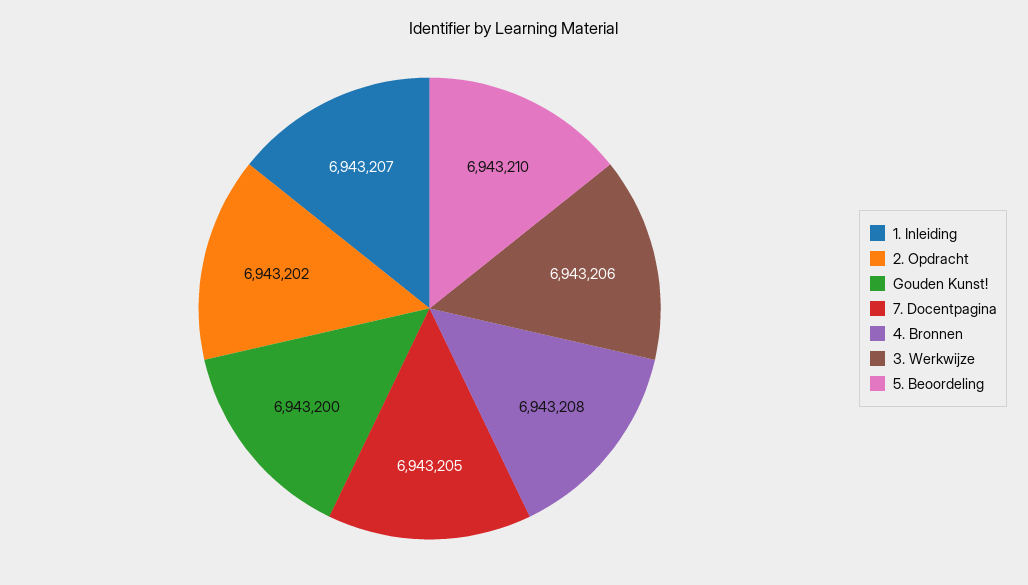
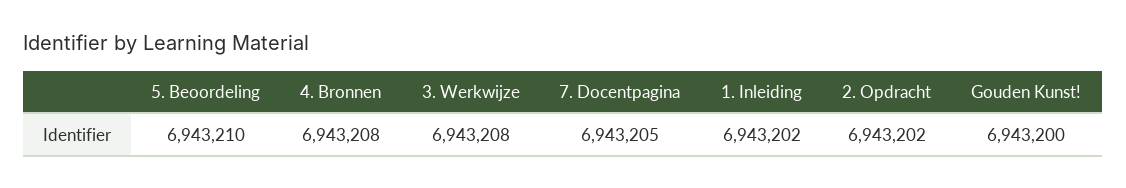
  {
-   "1. Inleiding": 6943207,
+   "1. Inleiding": 6943202,
    "2. Opdracht": 6943202,
    "Gouden Kunst!": 6943200,
    "7. Docentpagina": 6943205,
    "4. Bronnen": 6943208,
-   "3. Werkwijze": 6943206,
+   "3. Werkwijze": 6943208,
    "5. Beoordeling": 6943210
  }

